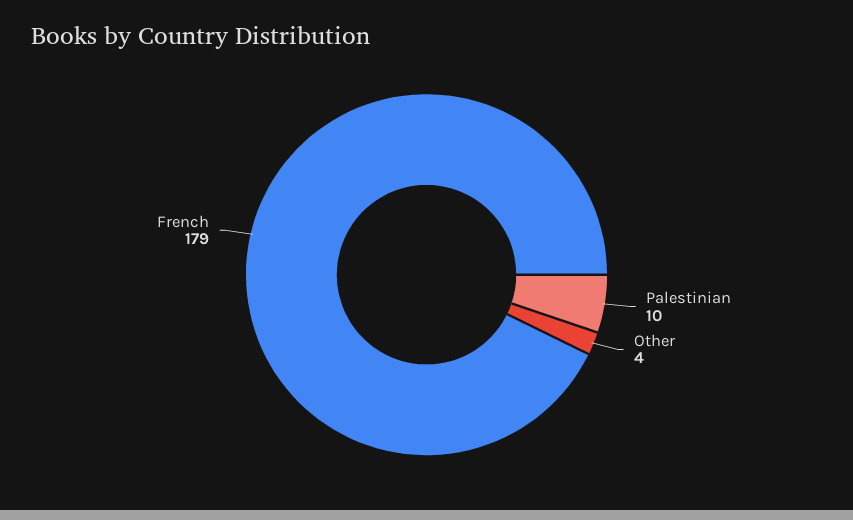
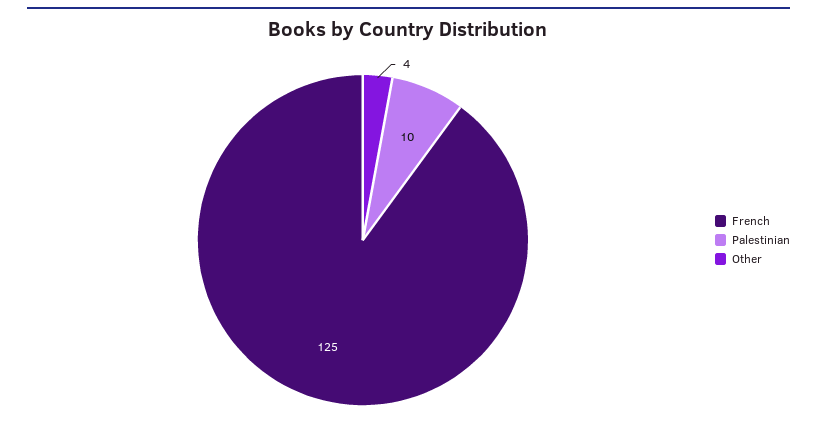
  {
    "Palestinian": 10,
    "Other": 4,
-   "French": 179
+   "French": 125
  }

